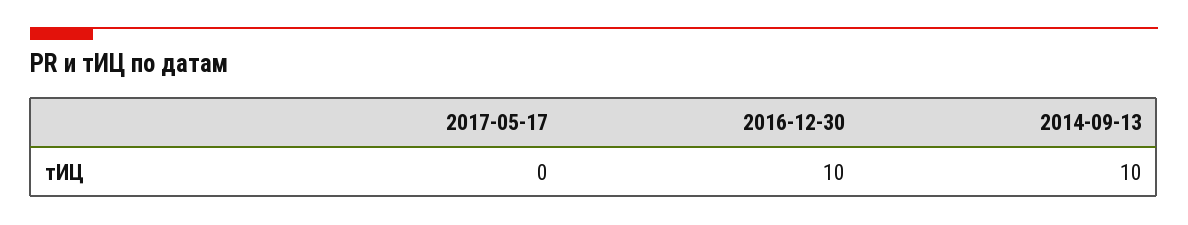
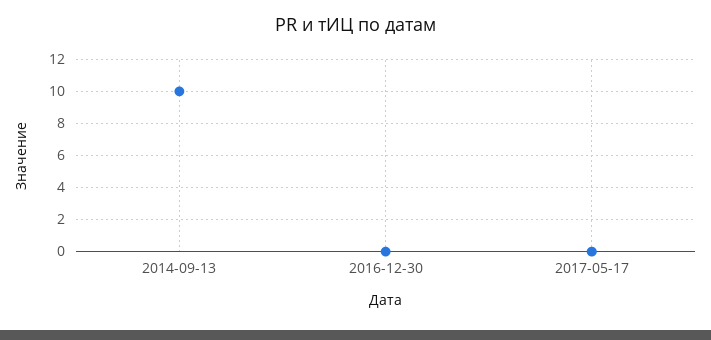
  {
    "2017-05-17": 0,
-   "2016-12-30": 10,
+   "2016-12-30": 0,
    "2014-09-13": 10
  }

